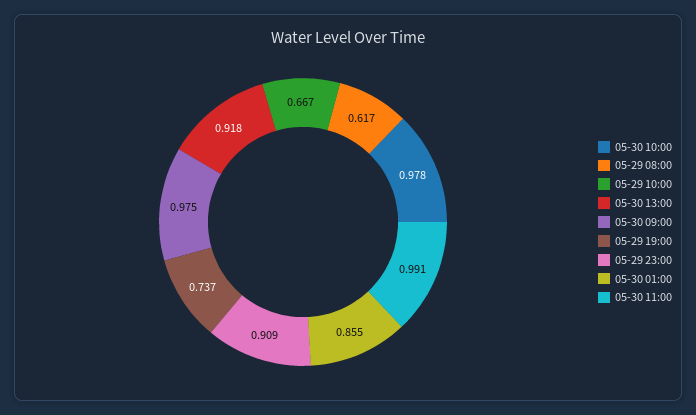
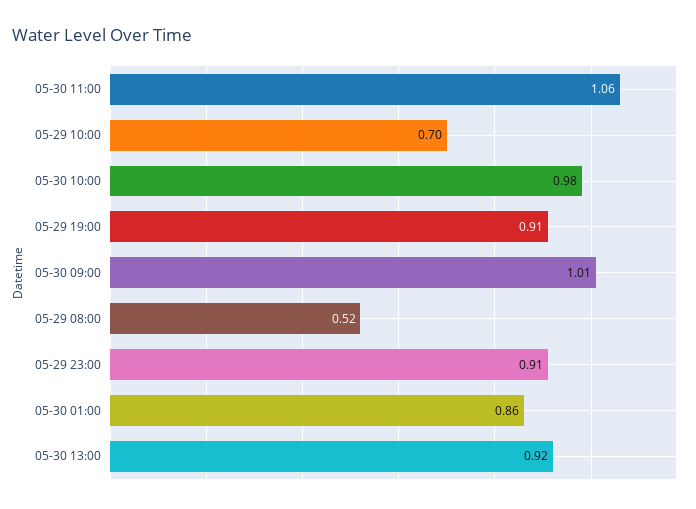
  {
    "05-30 10:00": 0.978,
-   "05-29 08:00": 0.617,
+   "05-29 08:00": 0.52,
-   "05-29 10:00": 0.667,
+   "05-29 10:00": 0.7,
    "05-30 13:00": 0.918,
-   "05-30 09:00": 0.975,
+   "05-30 09:00": 1.01,
-   "05-29 19:00": 0.737,
+   "05-29 19:00": 0.91,
    "05-29 23:00": 0.909,
    "05-30 01:00": 0.855,
-   "05-30 11:00": 0.991
+   "05-30 11:00": 1.06
  }

